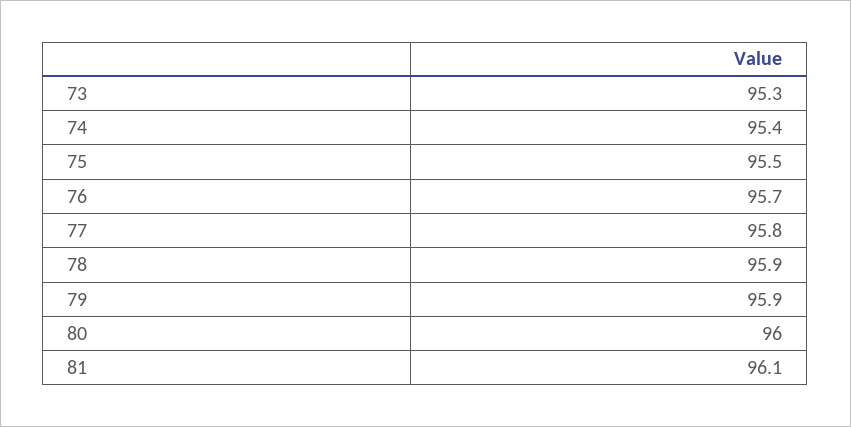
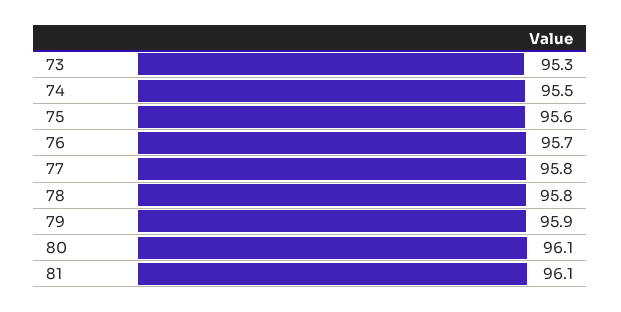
  {
    "73": 95.3,
-   "74": 95.4,
+   "74": 95.5,
-   "75": 95.5,
+   "75": 95.6,
    "76": 95.7,
    "77": 95.8,
-   "78": 95.9,
+   "78": 95.8,
    "79": 95.9,
-   "80": 96,
+   "80": 96.1,
    "81": 96.1
  }

